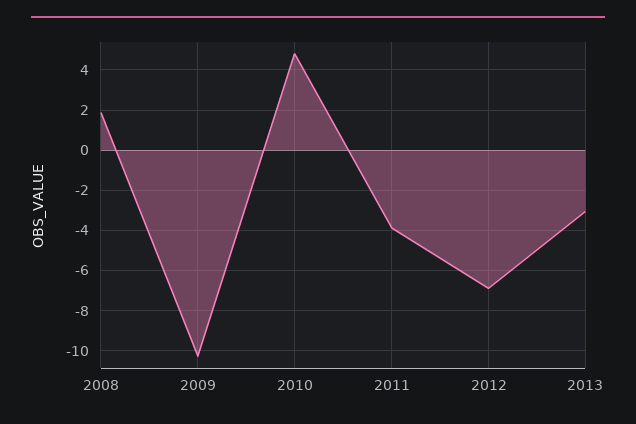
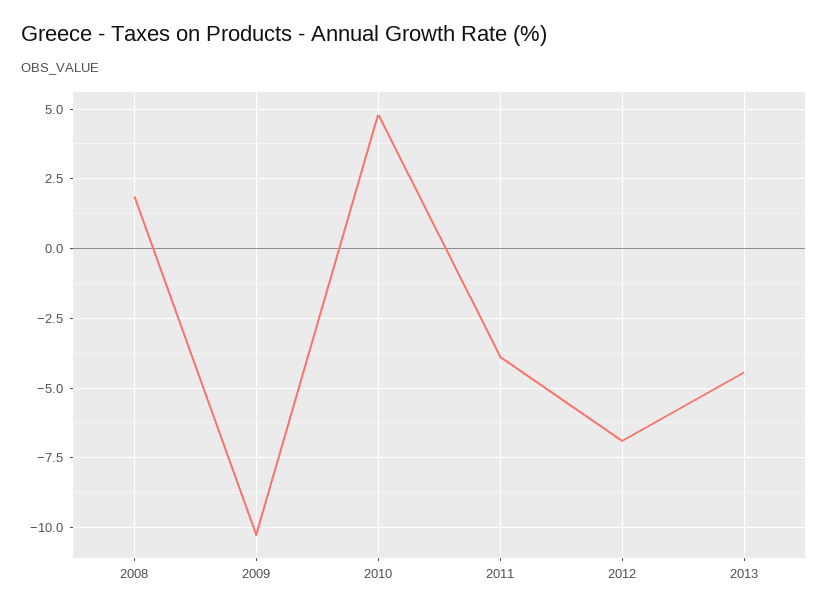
  {
    "2008": 1.75,
    "2009": -10.25,
    "2010": 4.75,
    "2011": -3.75,
    "2012": -7,
-   "2013": -3
+   "2013": -4.5
  }

